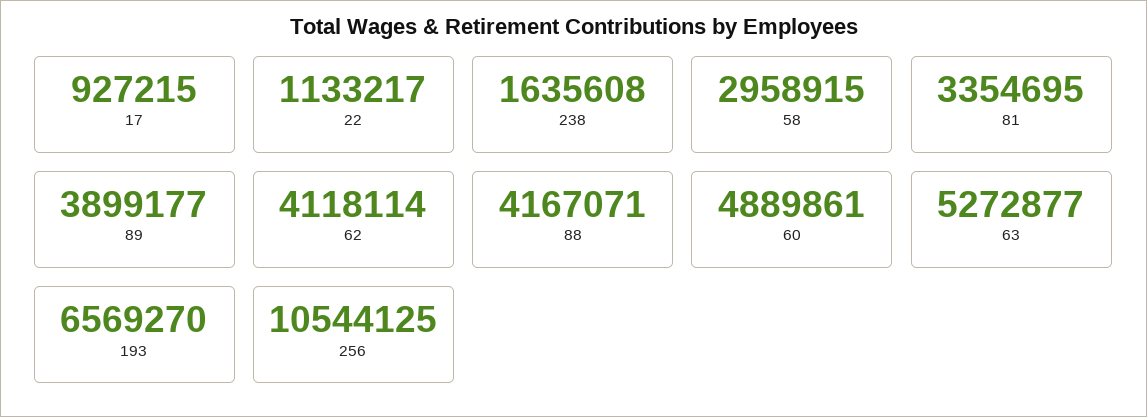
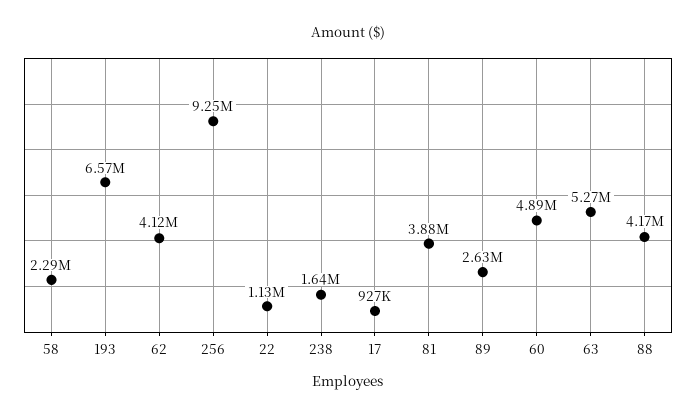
  {
    "17": 927215,
    "22": 1133217,
    "238": 1635608,
-   "58": 2958915,
+   "58": 2290000,
-   "81": 3354695,
+   "81": 3880000,
-   "89": 3899177,
+   "89": 2630000,
    "62": 4118114,
    "88": 4167071,
    "60": 4889861,
    "63": 5272877,
    "193": 6569270,
-   "256": 10544125
+   "256": 9250000
  }

